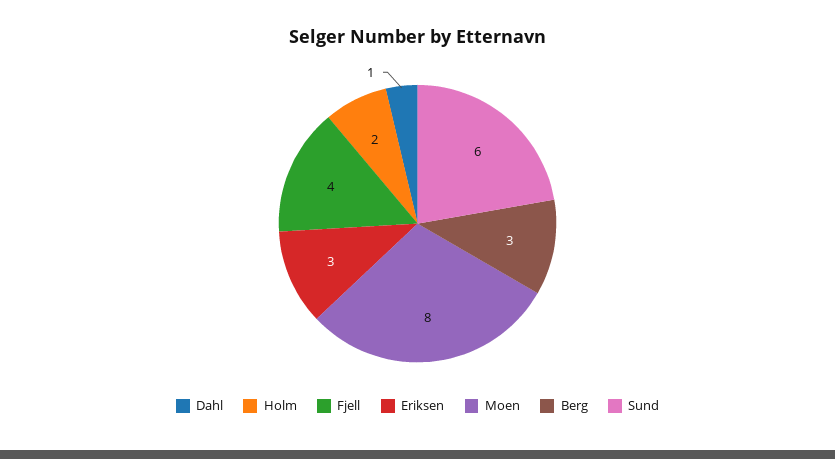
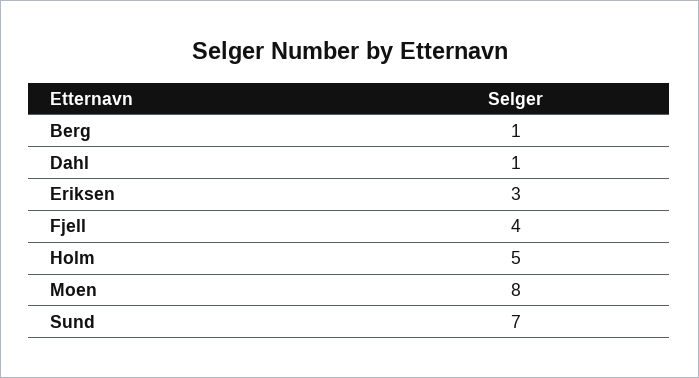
  {
    "Dahl": 1,
-   "Holm": 2,
+   "Holm": 5,
    "Fjell": 4,
    "Eriksen": 3,
    "Moen": 8,
-   "Berg": 3,
+   "Berg": 1,
-   "Sund": 6
+   "Sund": 7
  }

